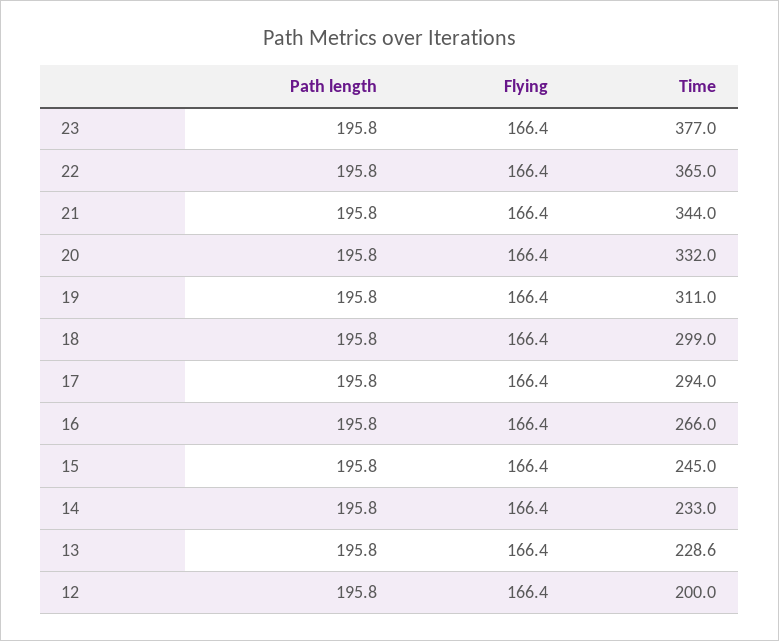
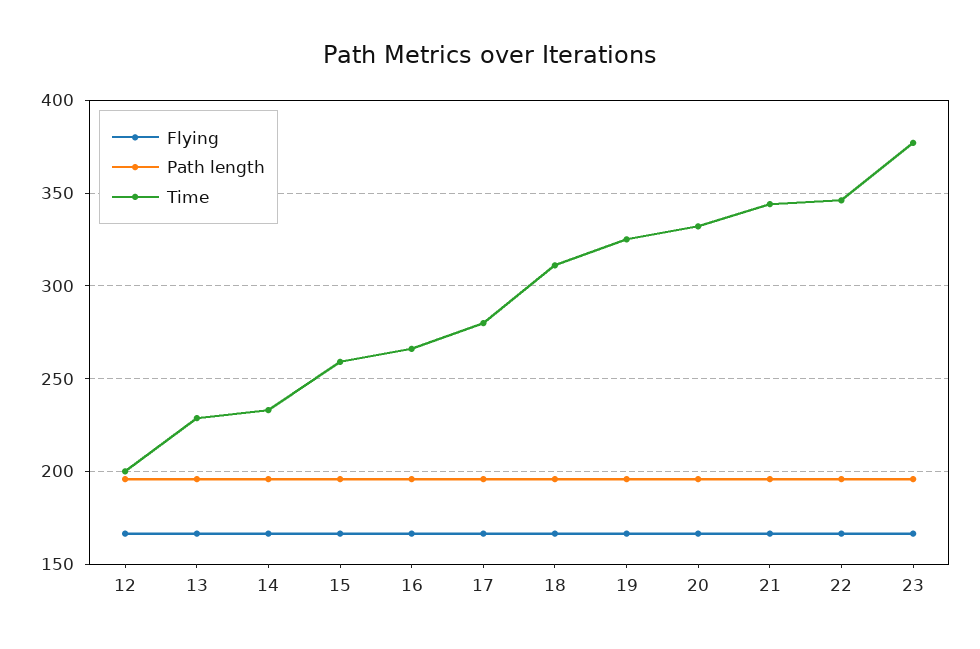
  {
    "Path length": {
      "23": 195.8,
      "22": 195.8,
      "21": 195.8,
      "20": 195.8,
      "19": 195.8,
      "18": 195.8,
      "17": 195.8,
      "16": 195.8,
      "15": 195.8,
      "14": 195.8,
      "13": 195.8,
      "12": 195.8
    },
    "Flying": {
      "23": 166.4,
      "22": 166.4,
      "21": 166.4,
      "20": 166.4,
      "19": 166.4,
      "18": 166.4,
      "17": 166.4,
      "16": 166.4,
      "15": 166.4,
      "14": 166.4,
      "13": 166.4,
      "12": 166.4
    },
    "Time": {
      "23": 377,
-     "22": 365,
+     "22": 345,
      "21": 344,
      "20": 332,
-     "19": 311,
+     "19": 325,
-     "18": 299,
+     "18": 310,
-     "17": 294,
+     "17": 280,
      "16": 266,
-     "15": 245,
+     "15": 260,
      "14": 233,
      "13": 228.6,
      "12": 200
    }
  }

